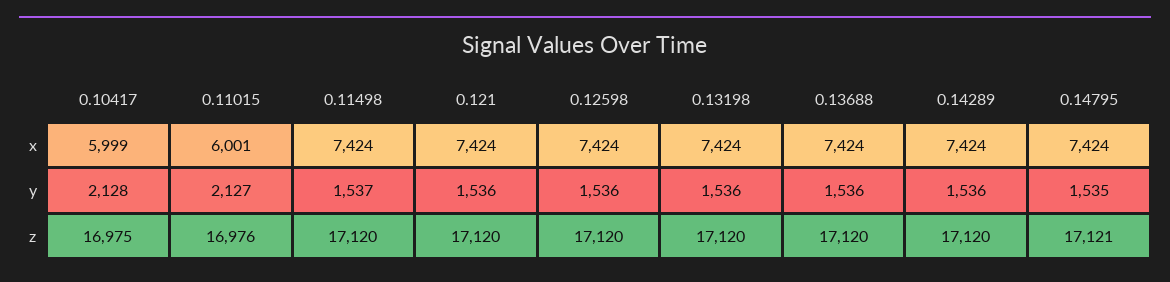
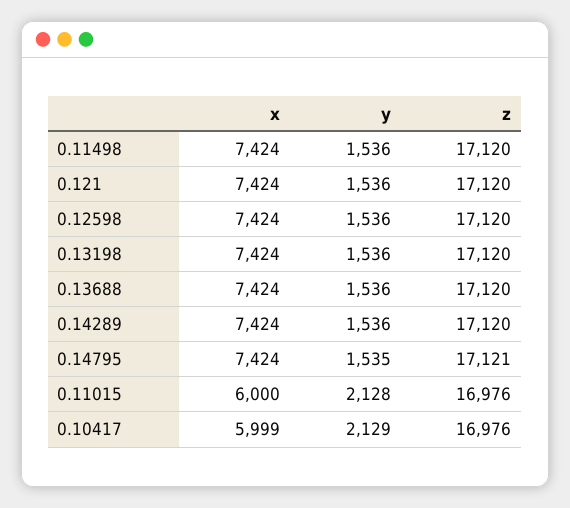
  {
    "0.10417": {
      "x": 5999,
-     "y": 2128,
+     "y": 2129,
-     "z": 16975
+     "z": 16976
    },
    "0.11015": {
-     "x": 6001,
+     "x": 6000,
-     "y": 2127,
+     "y": 2128,
      "z": 16976
    },
    "0.11498": {
      "x": 7424,
-     "y": 1537,
+     "y": 1536,
      "z": 17120
    },
    "0.121": {
      "x": 7424,
      "y": 1536,
      "z": 17120
    },
    "0.12598": {
      "x": 7424,
      "y": 1536,
      "z": 17120
    },
    "0.13198": {
      "x": 7424,
      "y": 1536,
      "z": 17120
    },
    "0.13688": {
      "x": 7424,
      "y": 1536,
      "z": 17120
    },
    "0.14289": {
      "x": 7424,
      "y": 1536,
      "z": 17120
    },
    "0.14795": {
      "x": 7424,
      "y": 1535,
      "z": 17121
    }
  }

